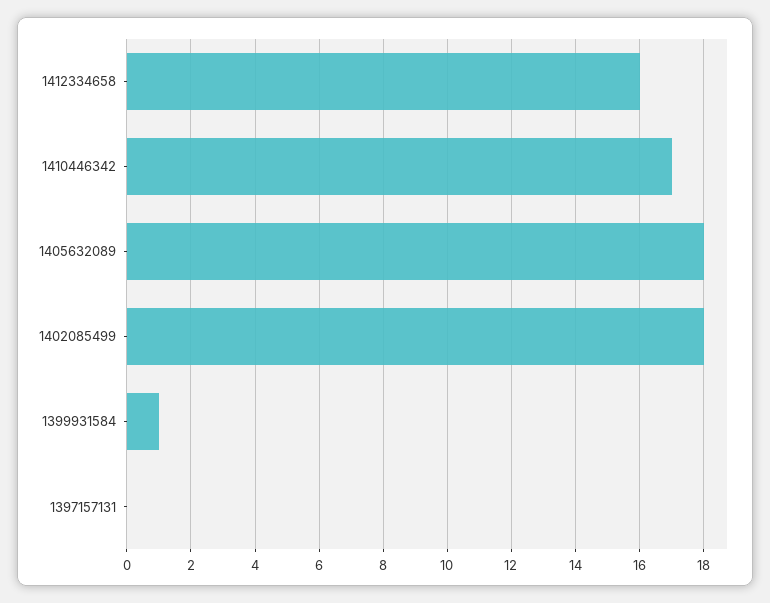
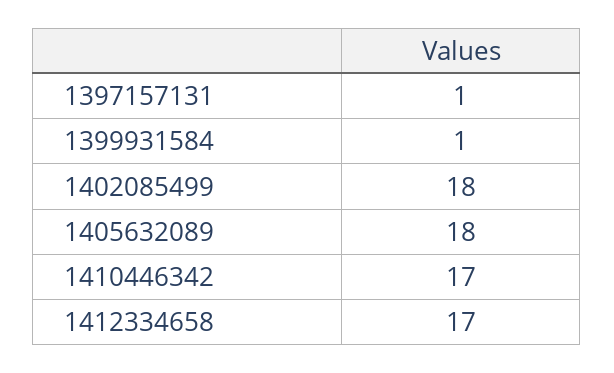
  {
-   "1412334658": 16,
+   "1412334658": 17,
    "1410446342": 17,
    "1405632089": 18,
    "1402085499": 18,
    "1399931584": 1,
-   "1397157131": 0
+   "1397157131": 1
  }

